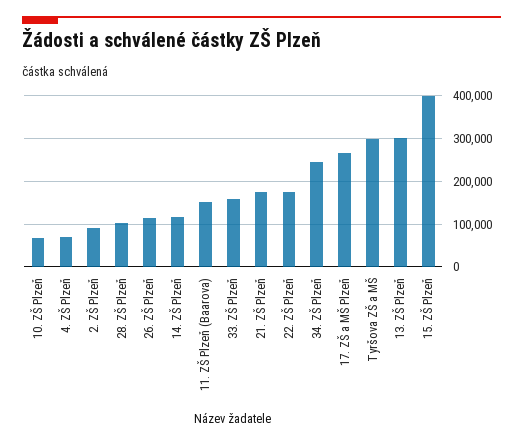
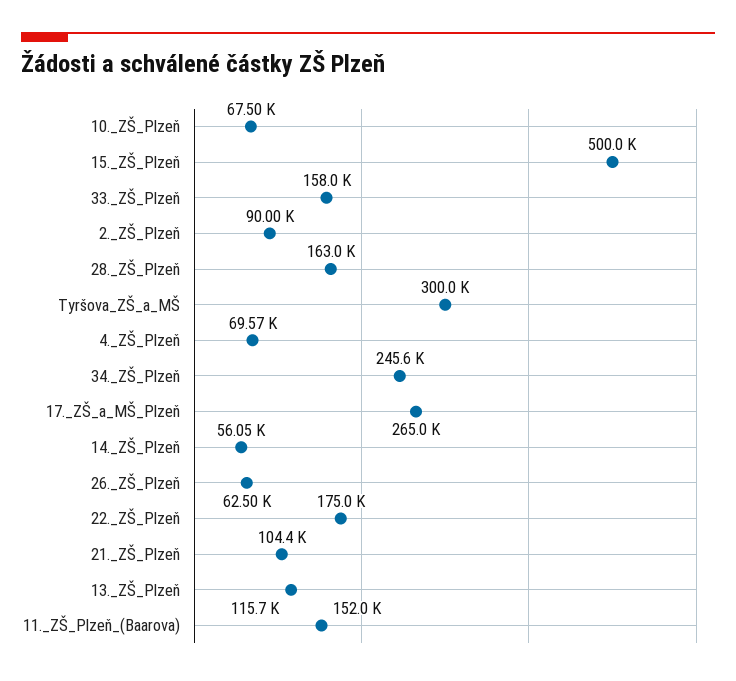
  {
    "10. ZŠ Plzeň": 67500,
    "4. ZŠ Plzeň": 69570,
    "2. ZŠ Plzeň": 90000,
-   "28. ZŠ Plzeň": 100000,
+   "28. ZŠ Plzeň": 163000,
-   "26. ZŠ Plzeň": 120000,
+   "26. ZŠ Plzeň": 62500,
-   "14. ZŠ Plzeň": 120000,
+   "14. ZŠ Plzeň": 56050,
    "11. ZŠ Plzeň (Baarova)": 152000,
    "33. ZŠ Plzeň": 158000,
-   "21. ZŠ Plzeň": 180000,
+   "21. ZŠ Plzeň": 104400,
    "22. ZŠ Plzeň": 175000,
    "34. ZŠ Plzeň": 245600,
    "17. ZŠ a MŠ Plzeň": 265000,
    "Tyršova ZŠ a MŠ": 300000,
-   "13. ZŠ Plzeň": 300000,
+   "13. ZŠ Plzeň": 115700,
-   "15. ZŠ Plzeň": 400000
+   "15. ZŠ Plzeň": 500000
  }

